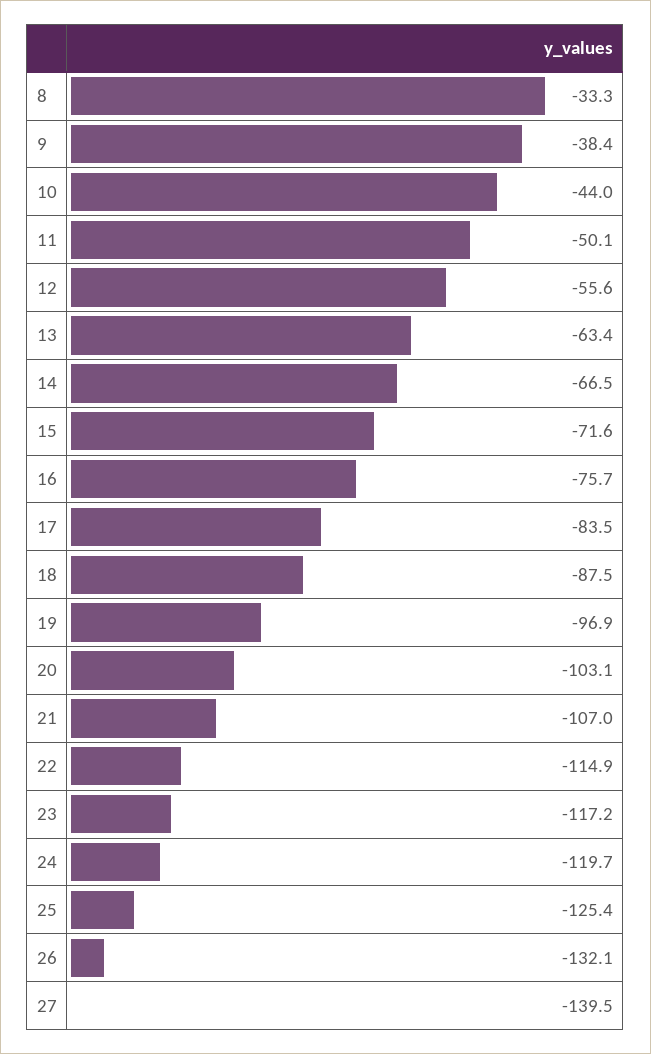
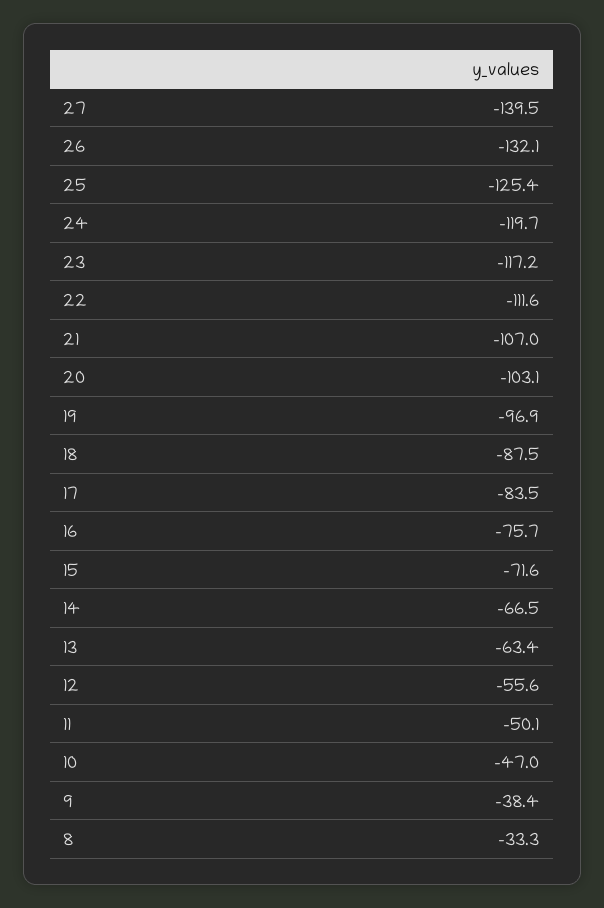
  {
    "8": -33.3,
    "9": -38.4,
-   "10": -44,
+   "10": -47,
    "11": -50.1,
    "12": -55.6,
    "13": -63.4,
    "14": -66.5,
    "15": -71.6,
    "16": -75.7,
    "17": -83.5,
    "18": -87.5,
    "19": -96.9,
    "20": -103.1,
    "21": -107,
-   "22": -114.9,
+   "22": -111.6,
    "23": -117.2,
    "24": -119.7,
    "25": -125.4,
    "26": -132.1,
    "27": -139.5
  }

